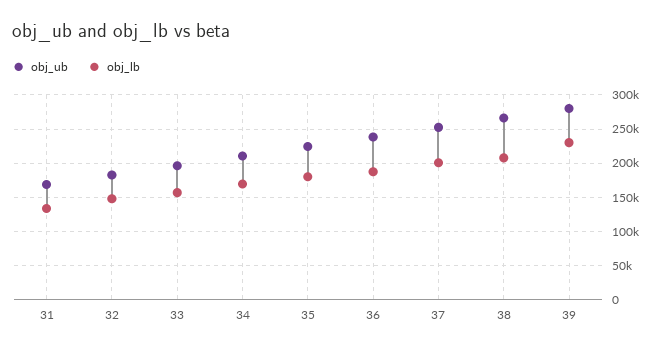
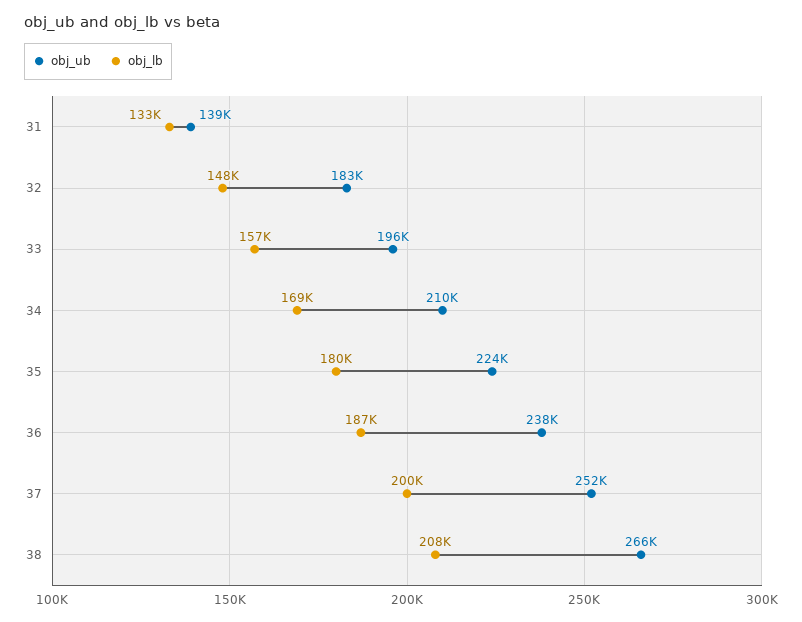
  {
    "obj_ub": {
-     "31": 170000,
+     "31": 139000,
      "32": 183000,
      "33": 196000,
      "34": 210000,
      "35": 224000,
      "36": 238000,
      "37": 252000,
-     "38": 266000,
+     "38": 266000
-     "39": 280000
    },
    "obj_lb": {
      "31": 133000,
      "32": 148000,
      "33": 157000,
      "34": 169000,
      "35": 180000,
      "36": 187000,
      "37": 200000,
-     "38": 208000,
+     "38": 208000
-     "39": 230000
    }
  }

